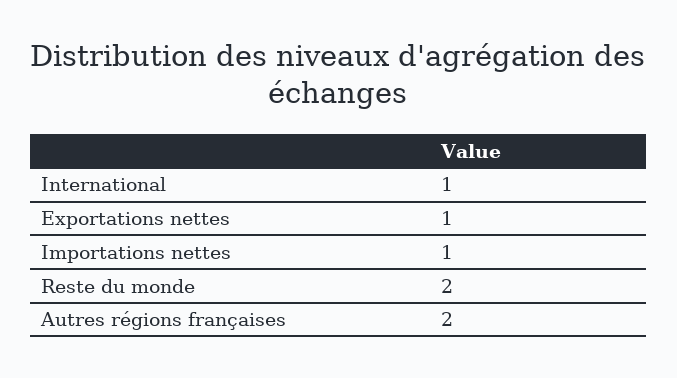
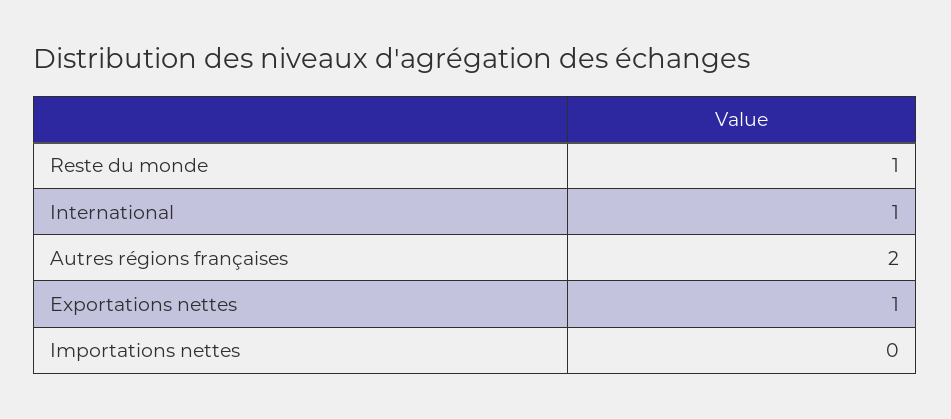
  {
    "International": 1,
    "Exportations nettes": 1,
-   "Importations nettes": 1,
+   "Importations nettes": 0,
-   "Reste du monde": 2,
+   "Reste du monde": 1,
    "Autres régions françaises": 2
  }

